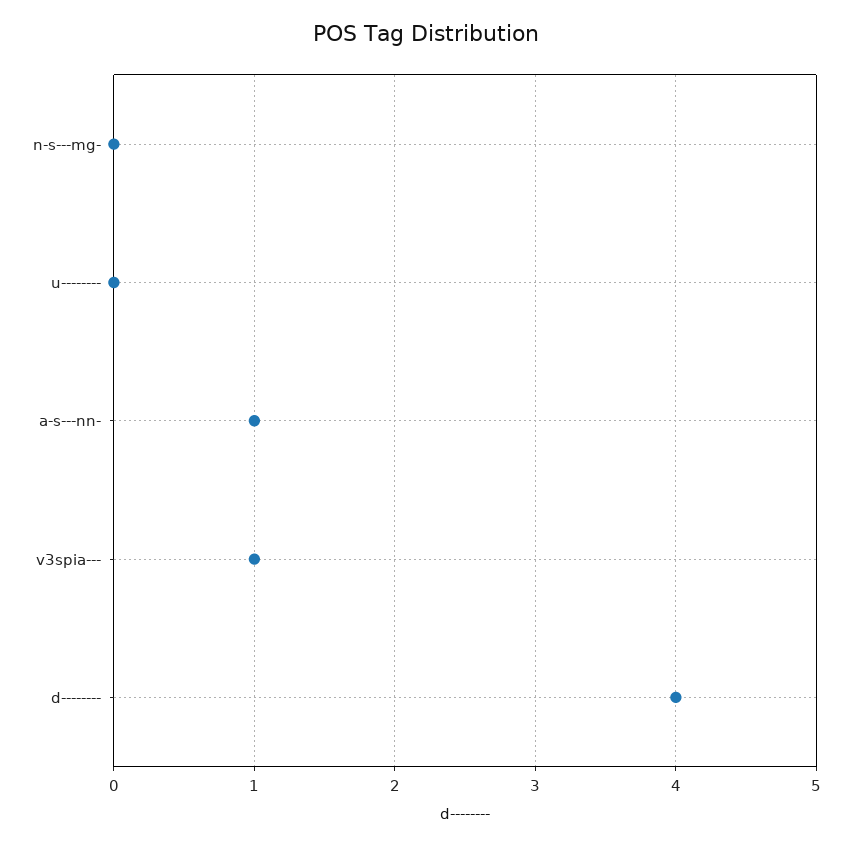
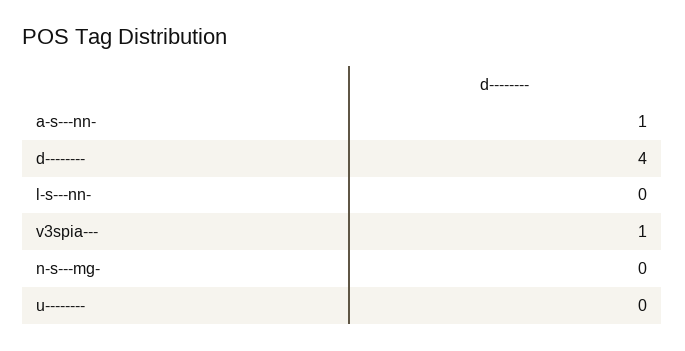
  {
    "n-s---mg-": 0,
    "u--------": 0,
    "a-s---nn-": 1,
    "v3spia---": 1,
-   "d--------": 4
+   "d--------": 4,
+   "l-s---nn-": 0
  }

